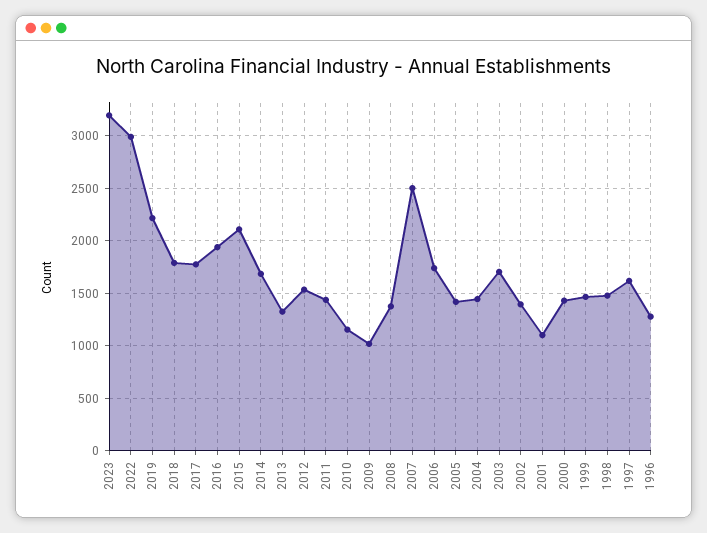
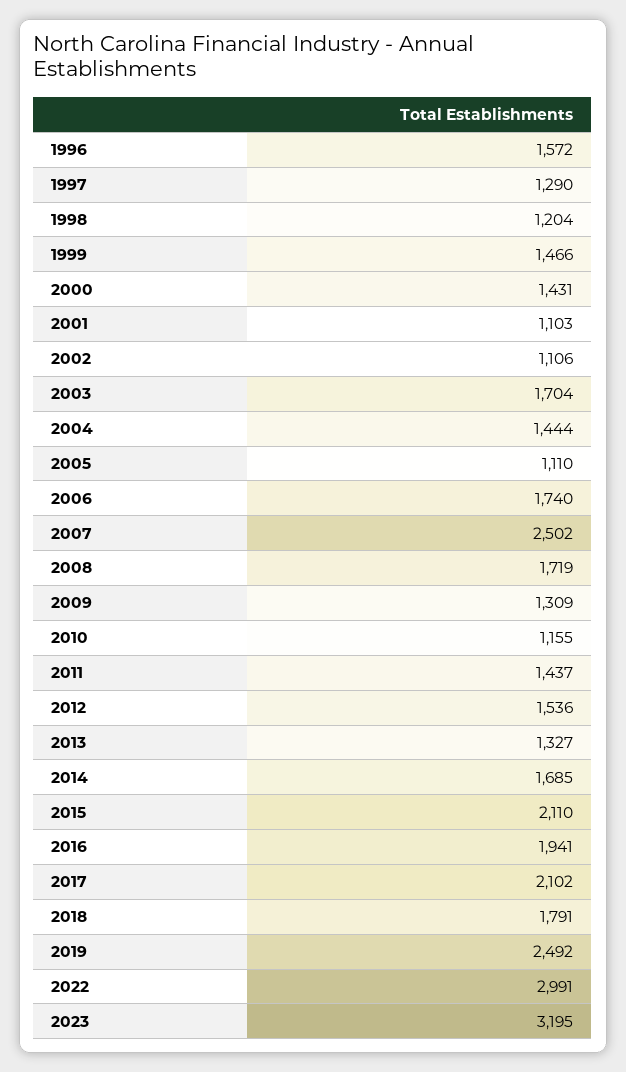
  {
    "2023": 3195,
    "2022": 2991,
-   "2019": 2200,
+   "2019": 2492,
    "2018": 1791,
-   "2017": 1800,
+   "2017": 2102,
    "2016": 1941,
    "2015": 2110,
    "2014": 1685,
    "2013": 1327,
    "2012": 1536,
    "2011": 1437,
    "2010": 1155,
-   "2009": 1000,
+   "2009": 1309,
-   "2008": 1400,
+   "2008": 1719,
    "2007": 2502,
    "2006": 1740,
-   "2005": 1400,
+   "2005": 1110,
    "2004": 1444,
    "2003": 1704,
-   "2002": 1400,
+   "2002": 1106,
    "2001": 1103,
    "2000": 1431,
    "1999": 1466,
-   "1998": 1500,
+   "1998": 1204,
-   "1997": 1600,
+   "1997": 1290,
-   "1996": 1300
+   "1996": 1572
  }

